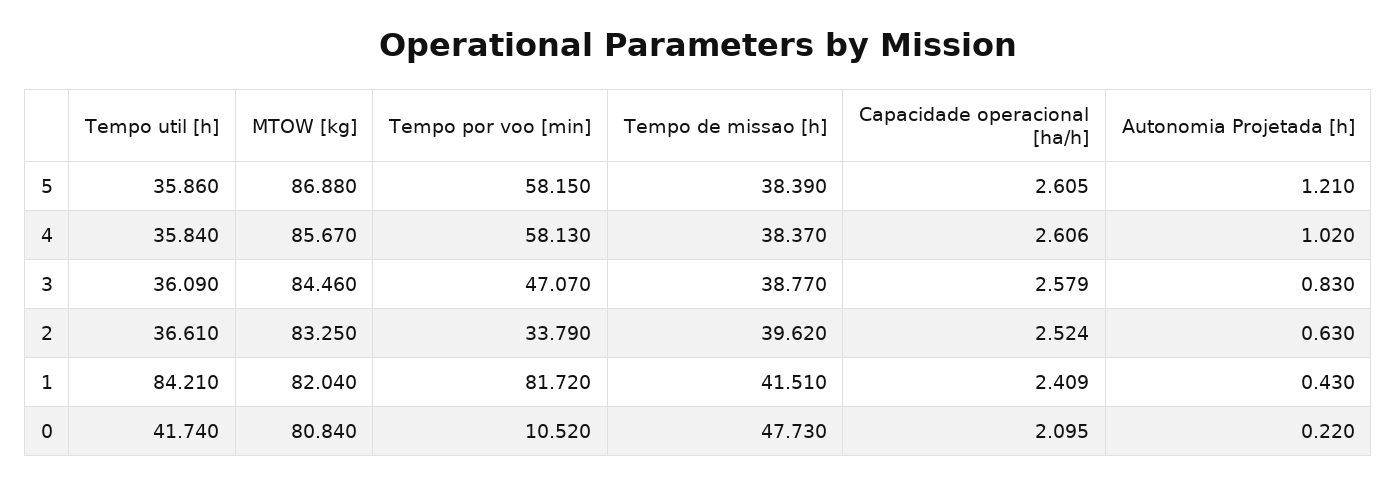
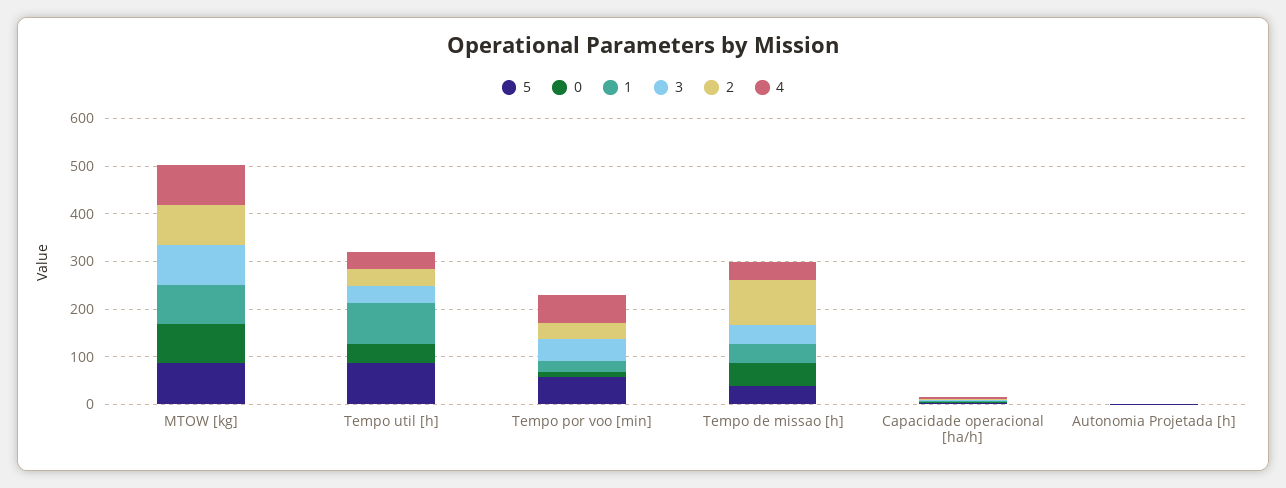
  {
    "5": {
-     "Tempo util [h]": 35.86,
+     "Tempo util [h]": 80,
      "MTOW [kg]": 86.88,
      "Tempo por voo [min]": 58.15,
      "Tempo de missao [h]": 38.39,
      "Capacidade operacional [ha/h]": 2.605,
      "Autonomia Projetada [h]": 1.21
    },
    "4": {
      "Tempo util [h]": 35.84,
      "MTOW [kg]": 85.67,
      "Tempo por voo [min]": 58.13,
      "Tempo de missao [h]": 38.37,
      "Capacidade operacional [ha/h]": 2.606,
      "Autonomia Projetada [h]": 1.02
    },
    "3": {
      "Tempo util [h]": 36.09,
      "MTOW [kg]": 84.46,
      "Tempo por voo [min]": 47.07,
      "Tempo de missao [h]": 38.77,
      "Capacidade operacional [ha/h]": 2.579,
      "Autonomia Projetada [h]": 0.83
    },
    "2": {
      "Tempo util [h]": 36.61,
      "MTOW [kg]": 83.25,
      "Tempo por voo [min]": 33.79,
-     "Tempo de missao [h]": 39.62,
+     "Tempo de missao [h]": 100,
      "Capacidade operacional [ha/h]": 2.524,
      "Autonomia Projetada [h]": 0.63
    },
    "1": {
      "Tempo util [h]": 84.21,
      "MTOW [kg]": 82.04,
-     "Tempo por voo [min]": 81.72,
+     "Tempo por voo [min]": 20,
      "Tempo de missao [h]": 41.51,
      "Capacidade operacional [ha/h]": 2.409,
      "Autonomia Projetada [h]": 0.43
    },
    "0": {
      "Tempo util [h]": 41.74,
      "MTOW [kg]": 80.84,
      "Tempo por voo [min]": 10.52,
      "Tempo de missao [h]": 47.73,
      "Capacidade operacional [ha/h]": 2.095,
      "Autonomia Projetada [h]": 0.22
    }
  }

